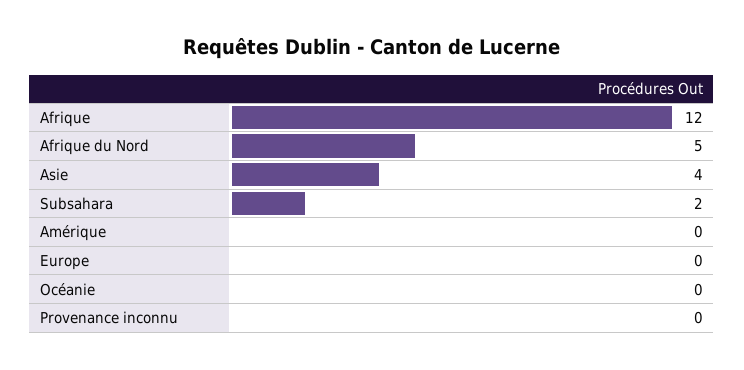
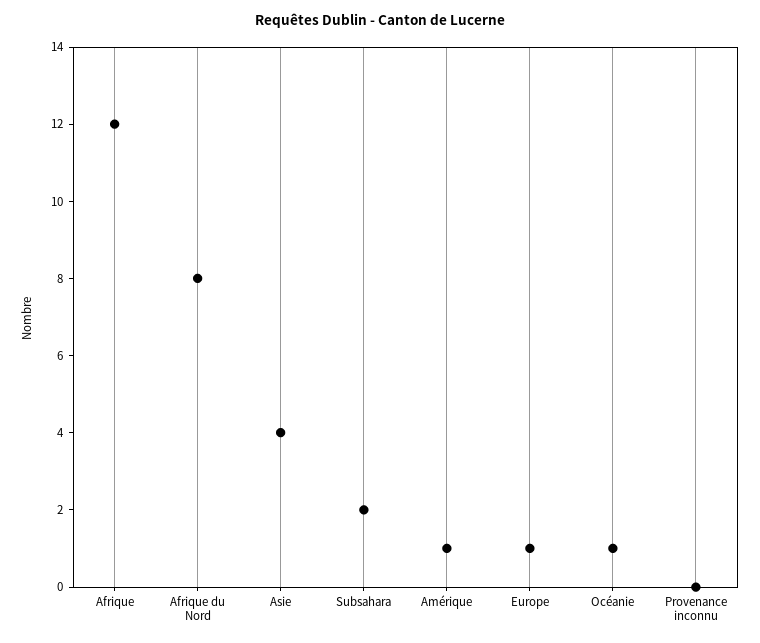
  {
    "Afrique": 12,
-   "Afrique du Nord": 5,
+   "Afrique du Nord": 8,
    "Asie": 4,
    "Subsahara": 2,
-   "Amérique": 0,
+   "Amérique": 1,
-   "Europe": 0,
+   "Europe": 1,
-   "Océanie": 0,
+   "Océanie": 1,
    "Provenance inconnu": 0
  }

